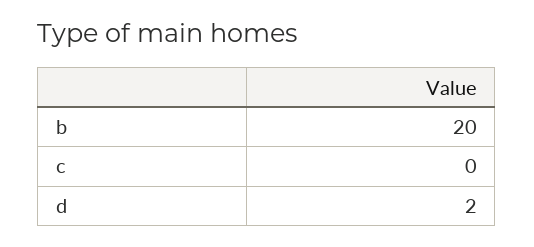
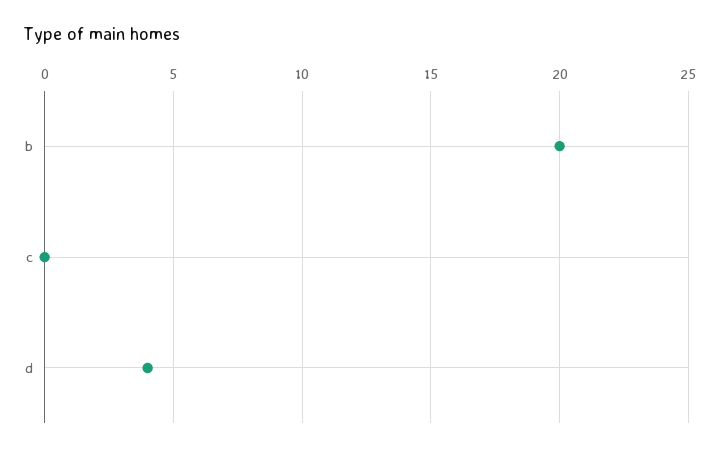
  {
    "b": 20,
    "c": 0,
-   "d": 2
+   "d": 4
  }

